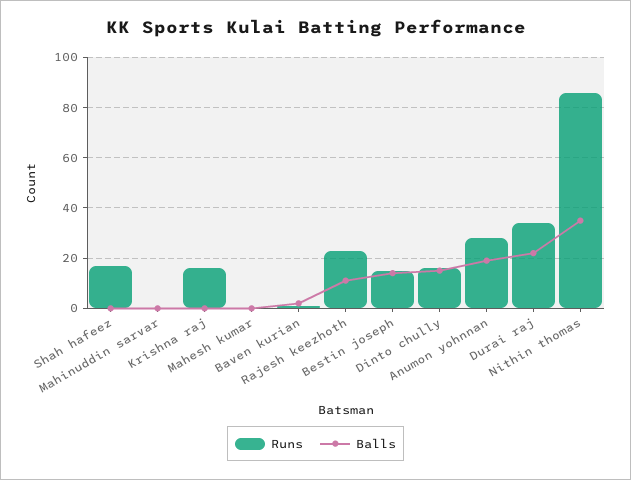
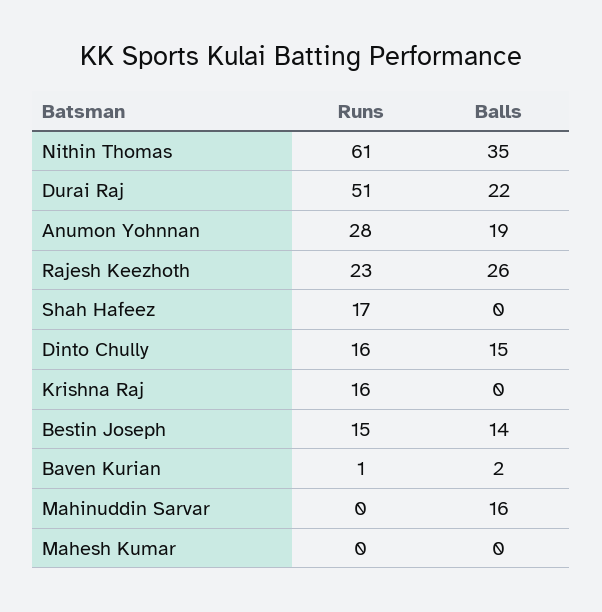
  {
    "Runs": {
      "Shah hafeez": 17,
      "Mahinuddin sarvar": 0,
      "Krishna raj": 16,
      "Mahesh kumar": 0,
      "Baven kurian": 1,
      "Rajesh keezhoth": 23,
      "Bestin joseph": 15,
      "Dinto chully": 16,
      "Anumon yohnnan": 28,
-     "Durai raj": 35,
+     "Durai raj": 51,
-     "Nithin thomas": 85
+     "Nithin thomas": 61
    },
    "Balls": {
      "Shah hafeez": 0,
-     "Mahinuddin sarvar": 0,
+     "Mahinuddin sarvar": 16,
      "Krishna raj": 0,
      "Mahesh kumar": 0,
      "Baven kurian": 2,
-     "Rajesh keezhoth": 10,
+     "Rajesh keezhoth": 26,
      "Bestin joseph": 14,
      "Dinto chully": 15,
      "Anumon yohnnan": 19,
      "Durai raj": 22,
      "Nithin thomas": 35
    }
  }

